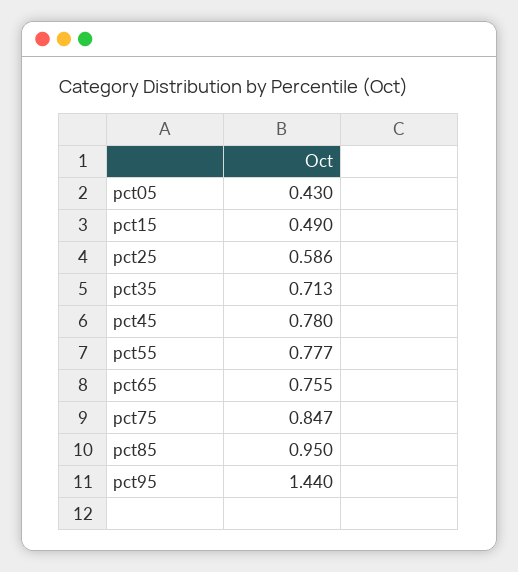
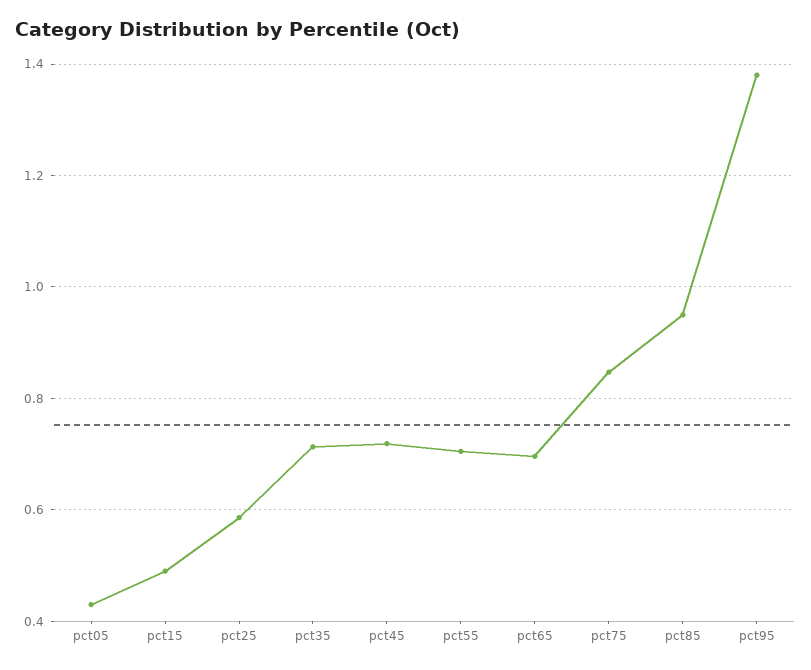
  {
    "pct05": 0.43,
    "pct15": 0.49,
    "pct25": 0.586,
    "pct35": 0.713,
-   "pct45": 0.78,
+   "pct45": 0.72,
-   "pct55": 0.777,
+   "pct55": 0.7,
-   "pct65": 0.755,
+   "pct65": 0.7,
    "pct75": 0.847,
    "pct85": 0.95,
-   "pct95": 1.44
+   "pct95": 1.38
  }

